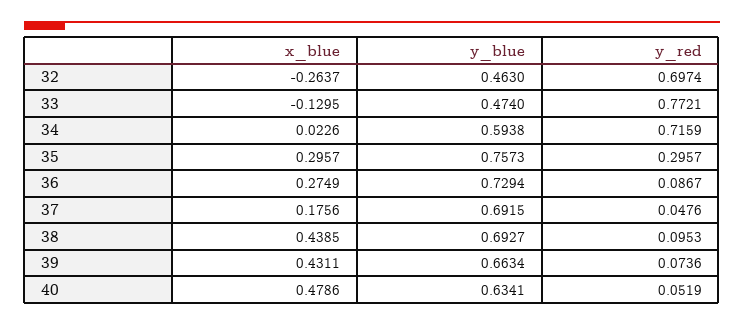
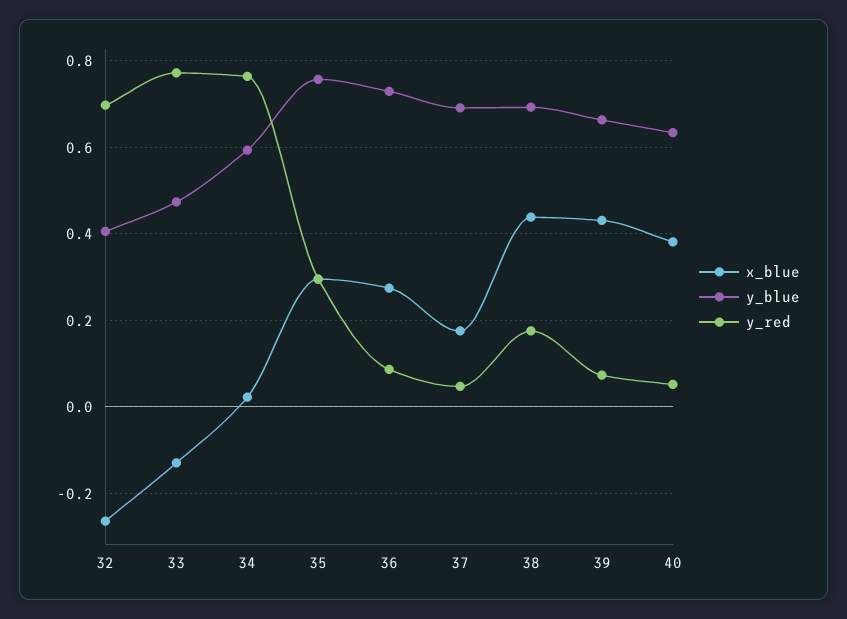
  {
    "x_blue": {
      "32": -0.2637,
      "33": -0.1295,
      "34": 0.0226,
      "35": 0.2957,
      "36": 0.2749,
      "37": 0.1756,
      "38": 0.4385,
      "39": 0.4311,
-     "40": 0.4786
+     "40": 0.38
    },
    "y_blue": {
-     "32": 0.463,
+     "32": 0.4,
      "33": 0.474,
      "34": 0.5938,
      "35": 0.7573,
      "36": 0.7294,
      "37": 0.6915,
      "38": 0.6927,
      "39": 0.6634,
      "40": 0.6341
    },
    "y_red": {
      "32": 0.6974,
      "33": 0.7721,
-     "34": 0.7159,
+     "34": 0.76,
      "35": 0.2957,
      "36": 0.0867,
      "37": 0.0476,
-     "38": 0.0953,
+     "38": 0.18,
      "39": 0.0736,
      "40": 0.0519
    }
  }

